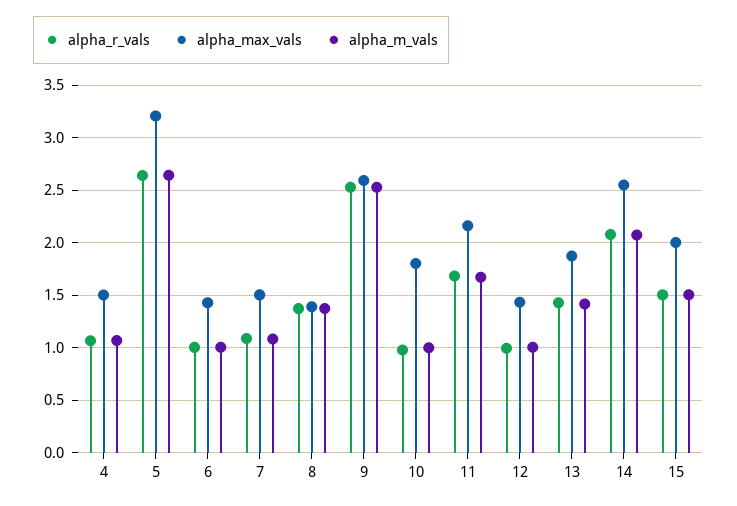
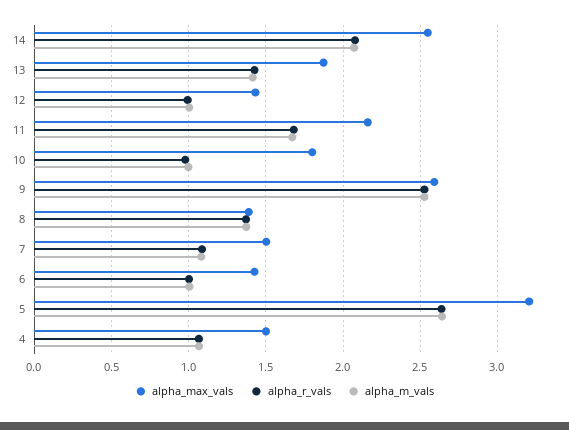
  {
    "alpha_r_vals": {
      "4": 1.05,
      "5": 2.65,
      "6": 1,
      "7": 1.1,
      "8": 1.35,
      "9": 2.55,
      "10": 1,
      "11": 1.7,
      "12": 1,
      "13": 1.45,
-     "14": 2.1,
+     "14": 2.1
-     "15": 1.5
    },
    "alpha_max_vals": {
      "4": 1.5,
      "5": 3.2,
      "6": 1.45,
      "7": 1.5,
      "8": 1.4,
      "9": 2.6,
      "10": 1.8,
      "11": 2.15,
      "12": 1.45,
      "13": 1.85,
-     "14": 2.55,
+     "14": 2.55
-     "15": 2
    },
    "alpha_m_vals": {
      "4": 1.05,
      "5": 2.65,
      "6": 1,
      "7": 1.1,
      "8": 1.35,
      "9": 2.55,
      "10": 1,
      "11": 1.65,
      "12": 1,
      "13": 1.4,
-     "14": 2.05,
+     "14": 2.05
-     "15": 1.5
    }
  }

